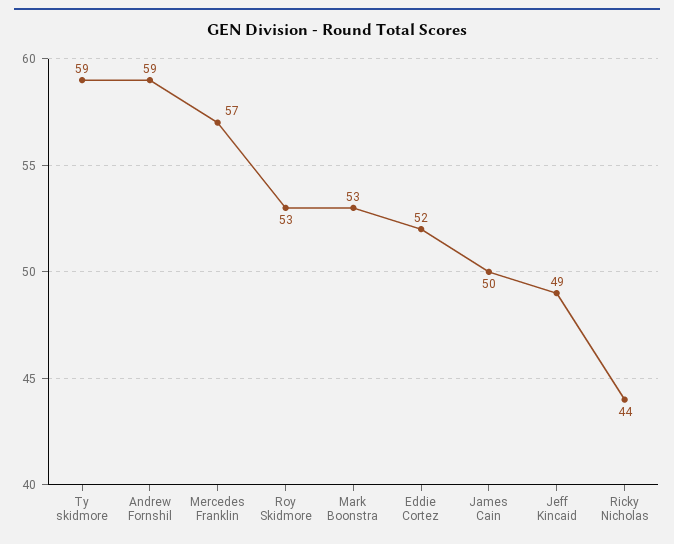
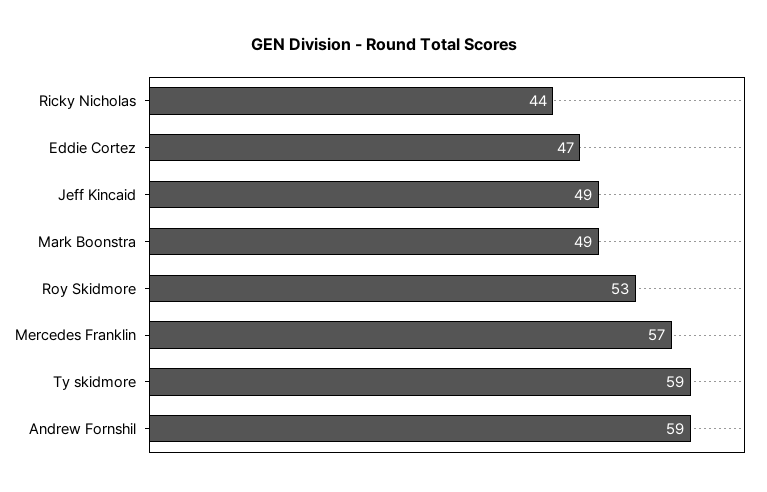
  {
    "Ty skidmore": 59,
    "Andrew Fornshil": 59,
    "Mercedes Franklin": 57,
    "Roy Skidmore": 53,
-   "Mark Boonstra": 53,
+   "Mark Boonstra": 49,
-   "Eddie Cortez": 52,
+   "Eddie Cortez": 47,
-   "James Cain": 50,
    "Jeff Kincaid": 49,
    "Ricky Nicholas": 44
  }

